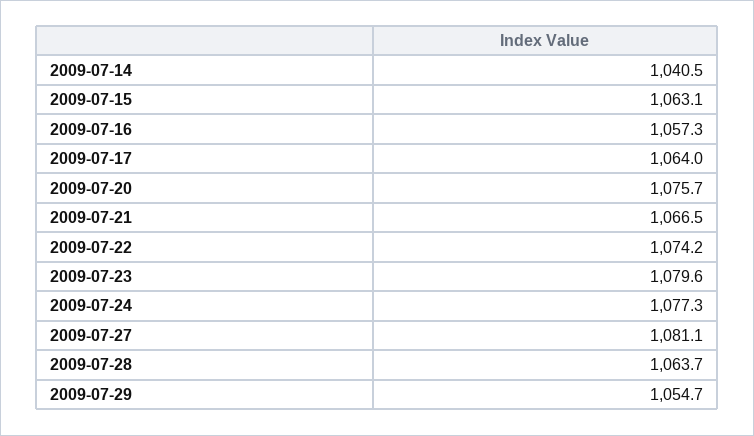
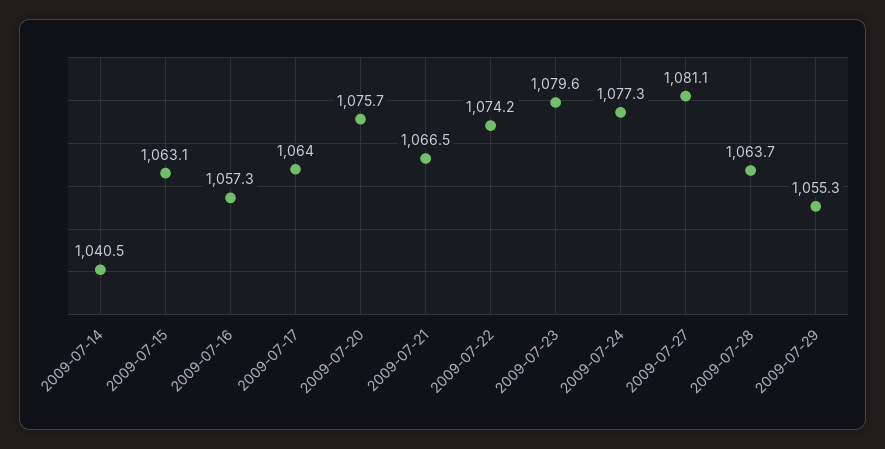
  {
    "2009-07-14": 1040.5,
    "2009-07-15": 1063.1,
    "2009-07-16": 1057.3,
    "2009-07-17": 1064,
    "2009-07-20": 1075.7,
    "2009-07-21": 1066.5,
    "2009-07-22": 1074.2,
    "2009-07-23": 1079.6,
    "2009-07-24": 1077.3,
    "2009-07-27": 1081.1,
    "2009-07-28": 1063.7,
-   "2009-07-29": 1054.7
+   "2009-07-29": 1055.3
  }

